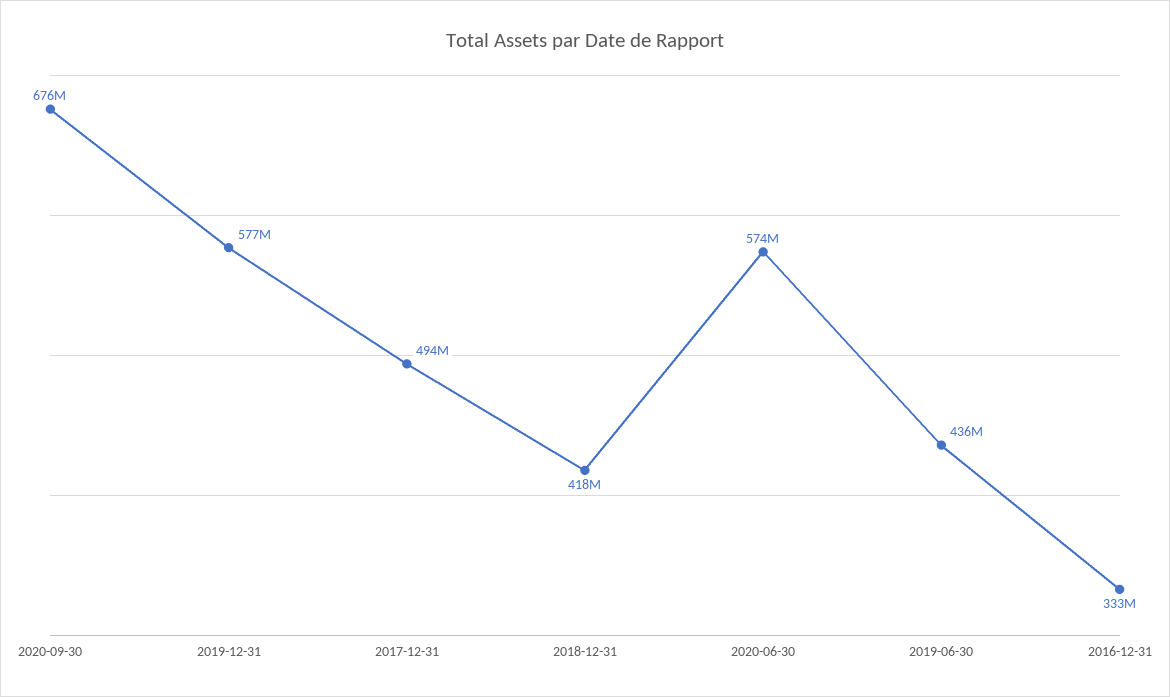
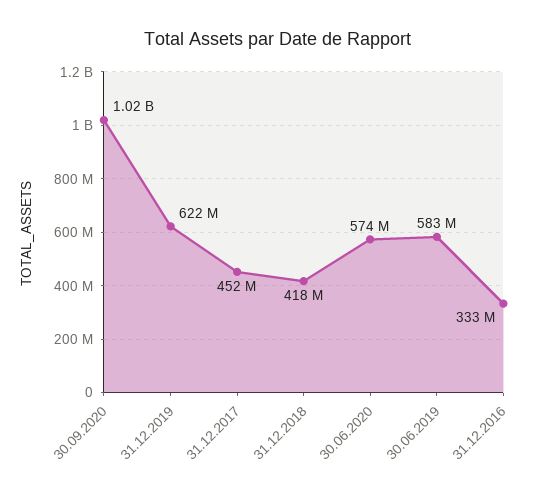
  {
-   "2020-09-30": 676000000,
+   "2020-09-30": 1020000000,
-   "2019-12-31": 577000000,
+   "2019-12-31": 622000000,
-   "2017-12-31": 494000000,
+   "2017-12-31": 452000000,
    "2018-12-31": 418000000,
    "2020-06-30": 574000000,
-   "2019-06-30": 436000000,
+   "2019-06-30": 583000000,
    "2016-12-31": 333000000
  }

